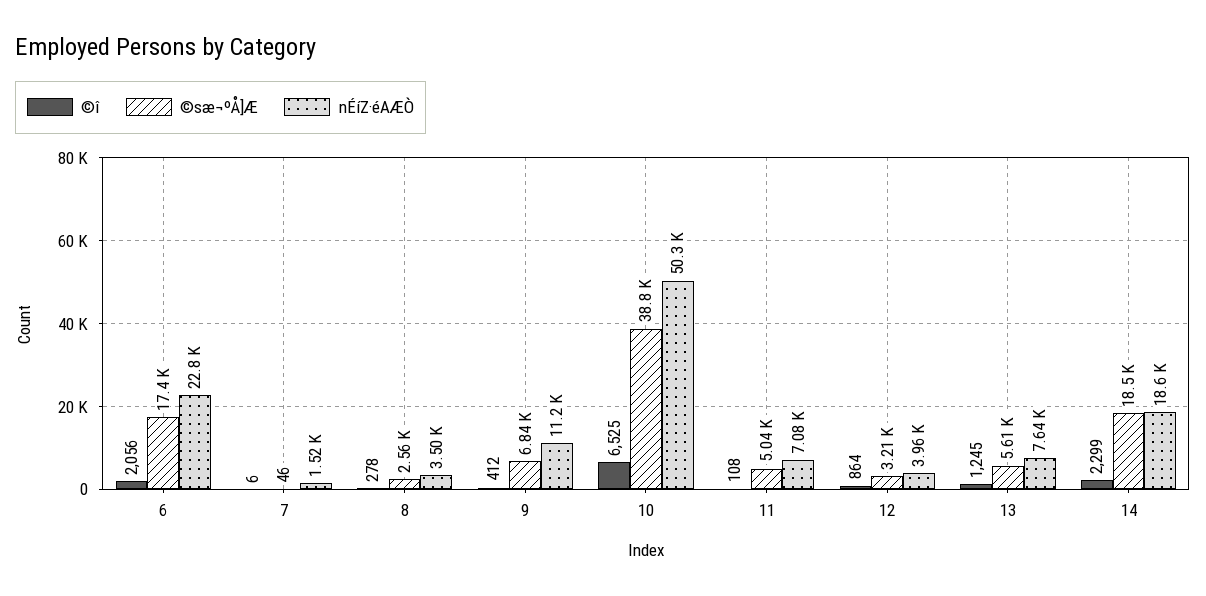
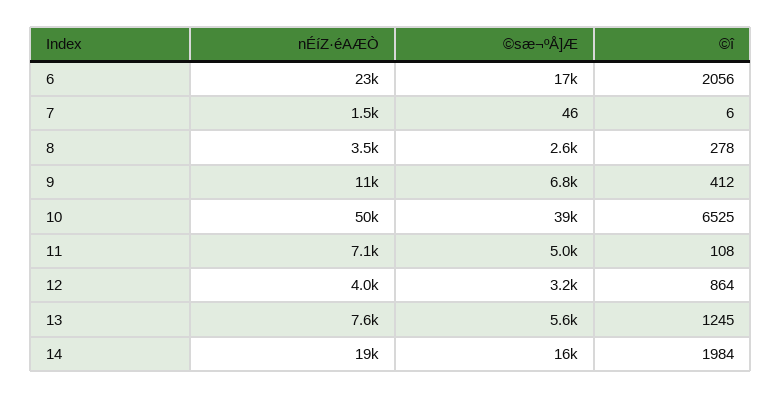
  {
    "©î": {
      "6": 2056,
      "7": 6,
      "8": 278,
      "9": 412,
      "10": 6525,
      "11": 108,
      "12": 864,
      "13": 1245,
-     "14": 2299
+     "14": 1984
    },
    "©sæ¬ºÅ]Æ": {
      "6": 17400,
      "7": 46,
      "8": 2560,
      "9": 6840,
      "10": 38800,
      "11": 5040,
      "12": 3210,
      "13": 5610,
-     "14": 18500
+     "14": 16000
    },
    "nÉíZ·éAÆÒ": {
      "6": 22800,
      "7": 1520,
      "8": 3500,
      "9": 11200,
      "10": 50300,
      "11": 7080,
      "12": 3960,
      "13": 7640,
      "14": 18600
    }
  }

